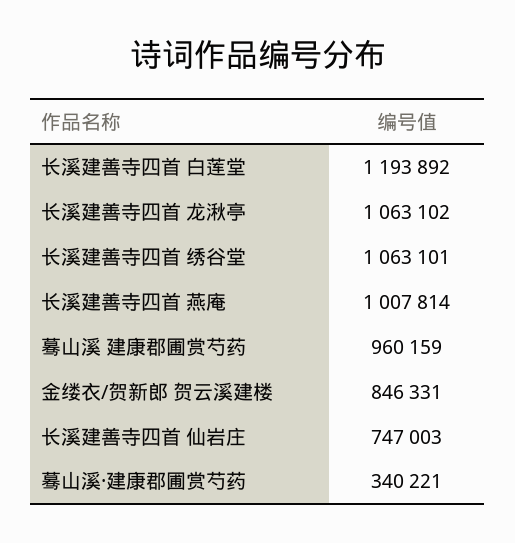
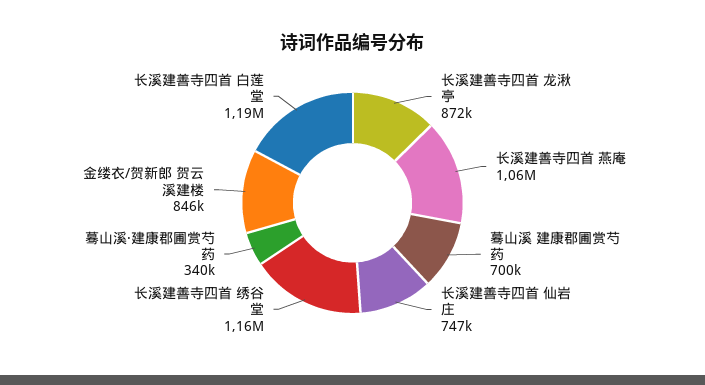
  {
    "长溪建善寺四首 白莲堂": 1193892,
-   "长溪建善寺四首 龙湫亭": 1063102,
+   "长溪建善寺四首 龙湫亭": 872000,
-   "长溪建善寺四首 绣谷堂": 1063101,
+   "长溪建善寺四首 绣谷堂": 1160000,
-   "长溪建善寺四首 燕庵": 1007814,
+   "长溪建善寺四首 燕庵": 1060000,
-   "蓦山溪 建康郡圃赏芍药": 960159,
+   "蓦山溪 建康郡圃赏芍药": 700000,
    "金缕衣/贺新郎 贺云溪建楼": 846331,
    "长溪建善寺四首 仙岩庄": 747003,
    "蓦山溪·建康郡圃赏芍药": 340221
  }

